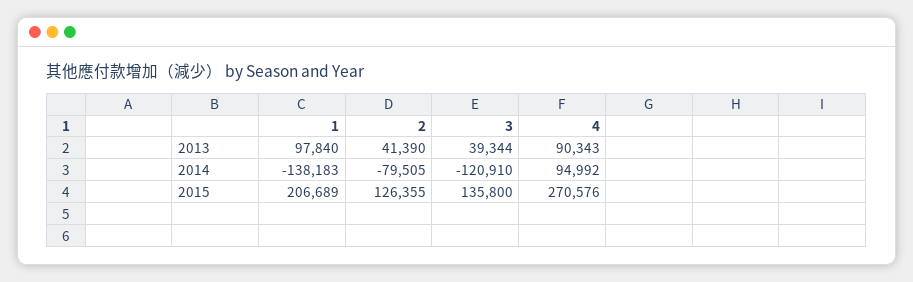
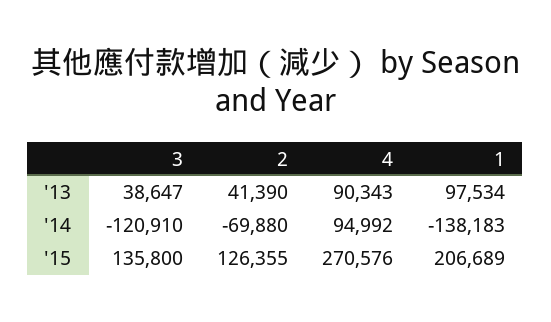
  {
    "1": {
-     "2013": 97840,
+     "2013": 97534,
      "2014": -138183,
      "2015": 206689
    },
    "2": {
      "2013": 41390,
-     "2014": -79505,
+     "2014": -69880,
      "2015": 126355
    },
    "3": {
-     "2013": 39344,
+     "2013": 38647,
      "2014": -120910,
      "2015": 135800
    },
    "4": {
      "2013": 90343,
      "2014": 94992,
      "2015": 270576
    }
  }

